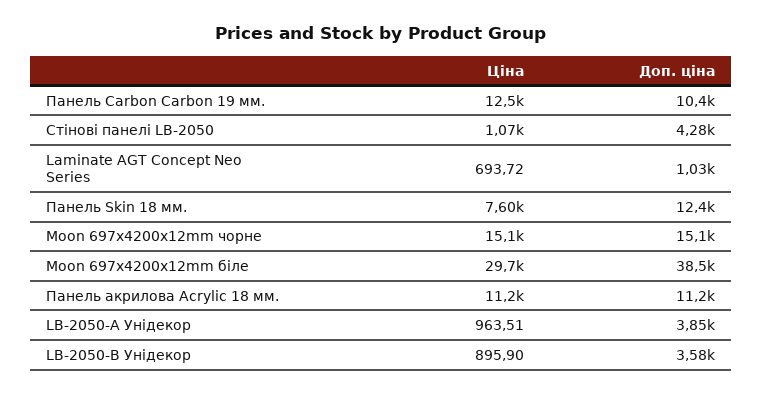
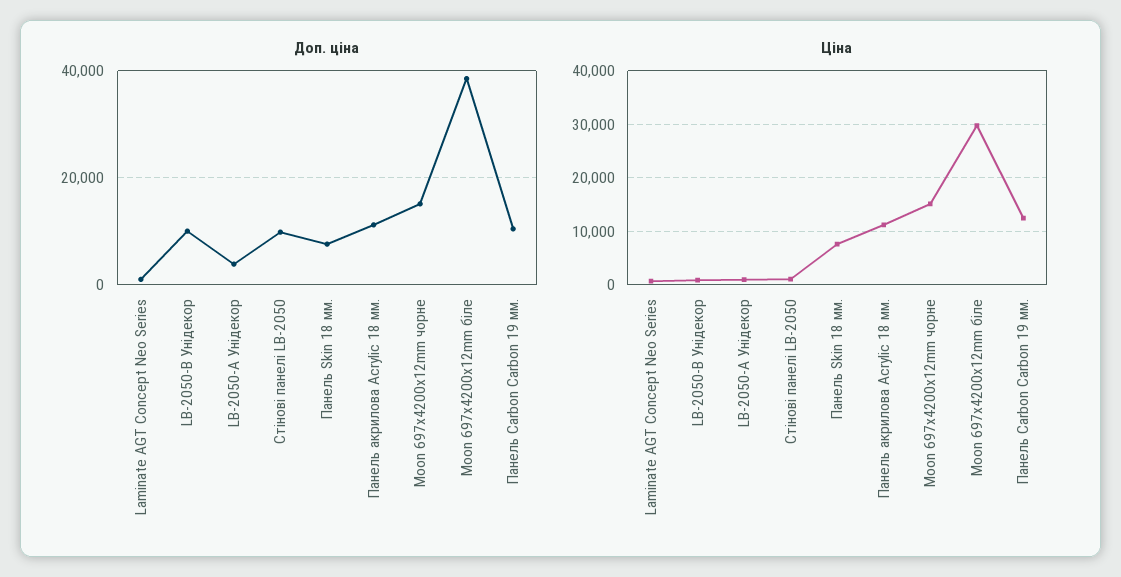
  {
    "Ціна": {
      "Панель Carbon Carbon 19 мм.": 12500,
      "Стінові панелі LB-2050": 1070,
      "Laminate AGT Concept Neo Series": 693.72,
      "Панель Skin 18 мм.": 7600,
      "Moon 697x4200x12mm чорне": 15100,
      "Moon 697x4200x12mm біле": 29700,
      "Панель акрилова Acrylic 18 мм.": 11200,
      "LB-2050-А Унідекор": 963.51,
      "LB-2050-В Унідекор": 895.9
    },
    "Доп. ціна": {
      "Панель Carbon Carbon 19 мм.": 10400,
-     "Стінові панелі LB-2050": 4280,
+     "Стінові панелі LB-2050": 10000,
      "Laminate AGT Concept Neo Series": 1030,
-     "Панель Skin 18 мм.": 12400,
+     "Панель Skin 18 мм.": 8000,
      "Moon 697x4200x12mm чорне": 15100,
      "Moon 697x4200x12mm біле": 38500,
      "Панель акрилова Acrylic 18 мм.": 11200,
      "LB-2050-А Унідекор": 3850,
-     "LB-2050-В Унідекор": 3580
+     "LB-2050-В Унідекор": 10000
    }
  }

